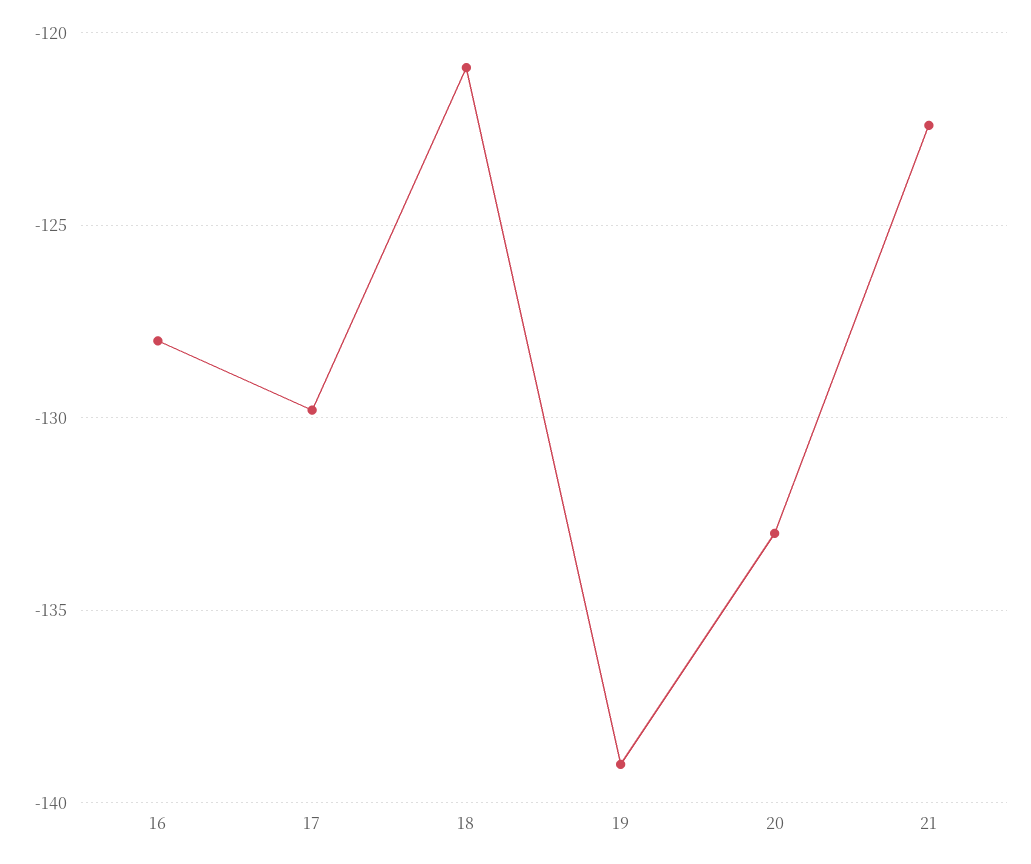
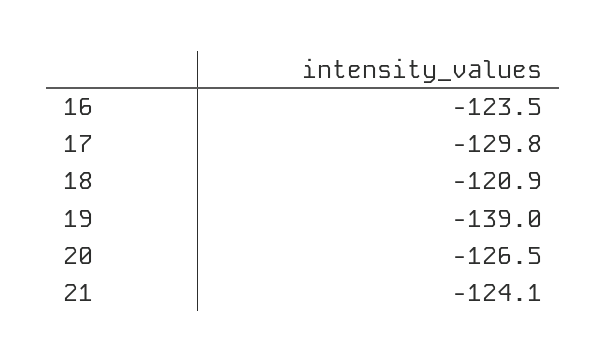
  {
-   "16": -128,
+   "16": -123.5,
    "17": -129.8,
    "18": -120.9,
    "19": -139,
-   "20": -133,
+   "20": -126.5,
-   "21": -122.5
+   "21": -124.1
  }

